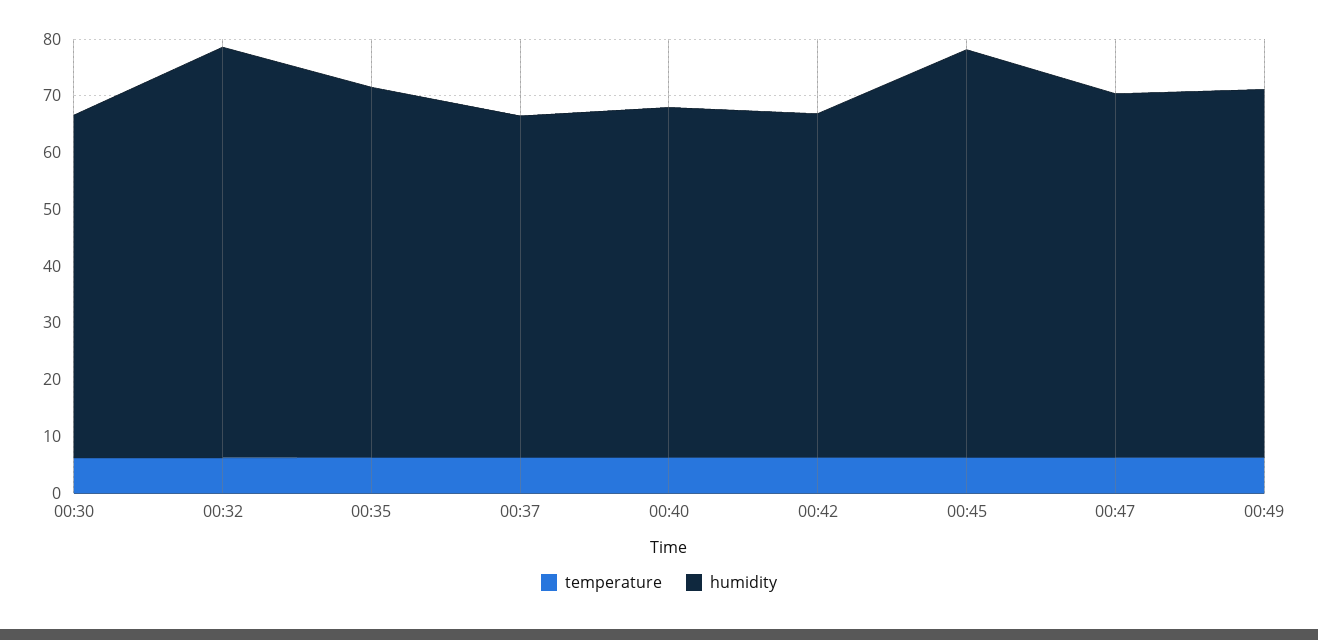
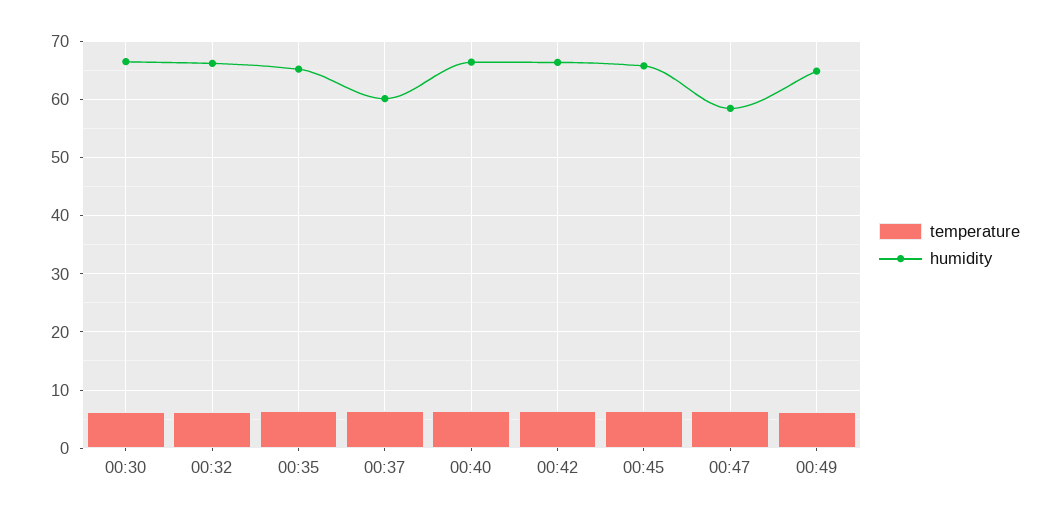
  {
    "temperature": {
      "00:30": 6,
      "00:32": 6,
      "00:35": 6,
      "00:37": 6,
      "00:40": 6,
      "00:42": 6,
      "00:45": 6,
      "00:47": 6,
      "00:49": 6
    },
    "humidity": {
-     "00:30": 60,
+     "00:30": 66,
-     "00:32": 72,
+     "00:32": 66,
      "00:35": 66,
      "00:37": 60,
-     "00:40": 62,
+     "00:40": 66,
-     "00:42": 60,
+     "00:42": 66,
-     "00:45": 72,
+     "00:45": 66,
-     "00:47": 64,
+     "00:47": 58,
      "00:49": 64
    }
  }

